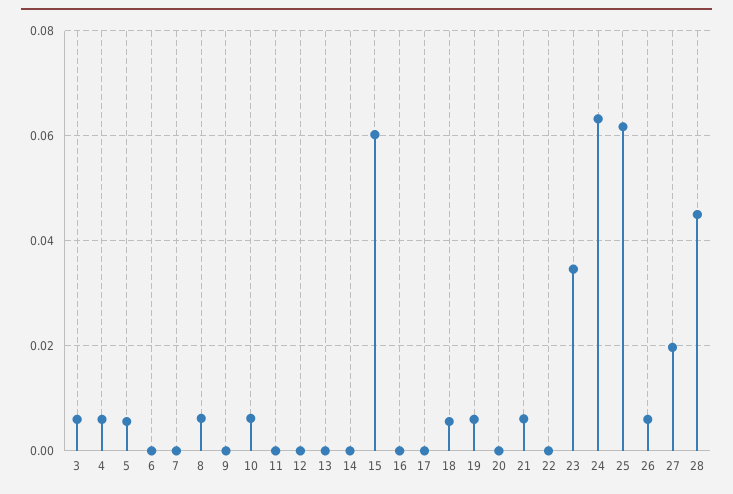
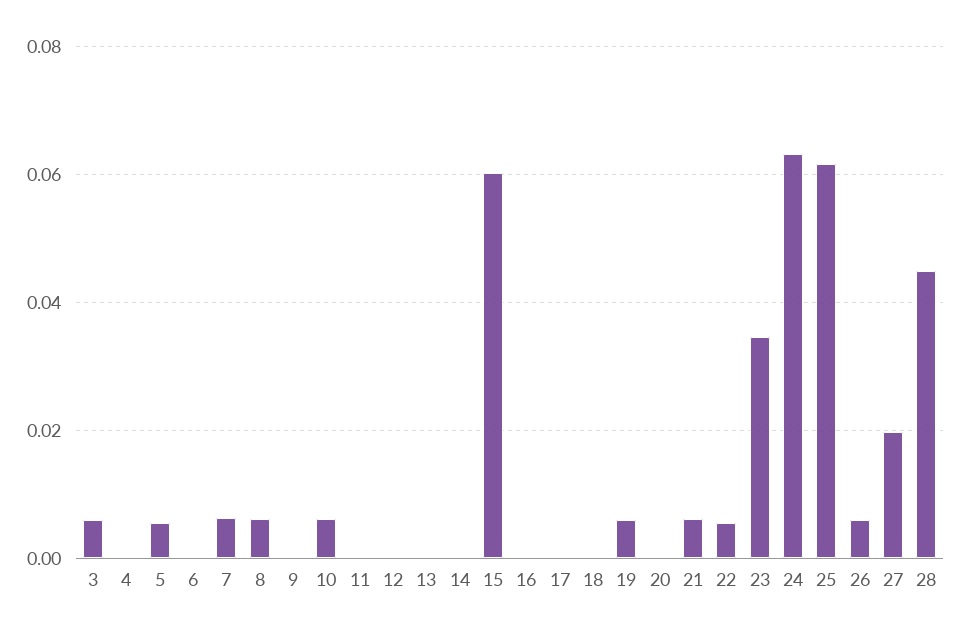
  {
    "3": 0.006,
-   "4": 0.006,
+   "4": 0,
    "5": 0.006,
    "6": 0,
-   "7": 0,
+   "7": 0.006,
    "8": 0.006,
    "9": 0,
    "10": 0.006,
    "11": 0,
    "12": 0,
    "13": 0,
    "14": 0,
    "15": 0.06,
    "16": 0,
    "17": 0,
-   "18": 0.006,
+   "18": 0,
    "19": 0.006,
    "20": 0,
    "21": 0.006,
-   "22": 0,
+   "22": 0.006,
    "23": 0.034,
    "24": 0.064,
    "25": 0.062,
    "26": 0.006,
    "27": 0.02,
    "28": 0.046
  }

